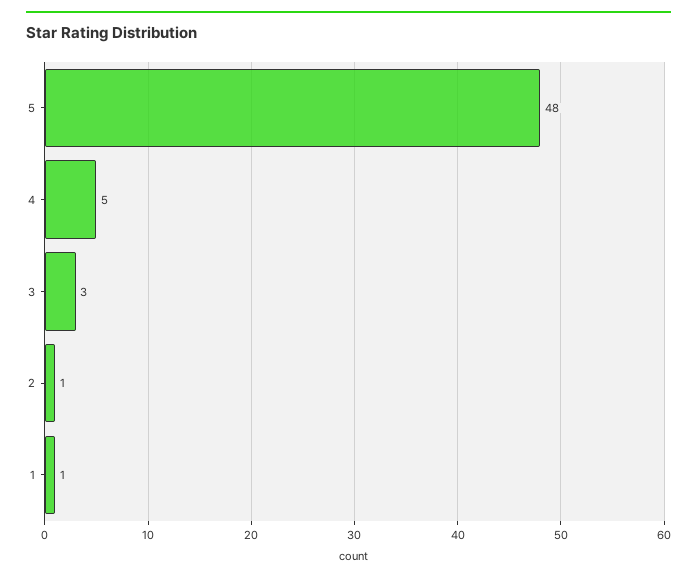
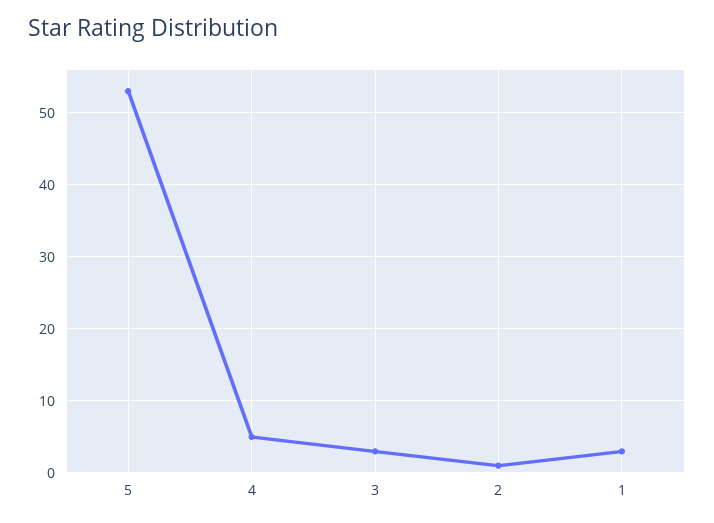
  {
-   "5": 48,
+   "5": 53,
    "4": 5,
    "3": 3,
    "2": 1,
-   "1": 1
+   "1": 3
  }

